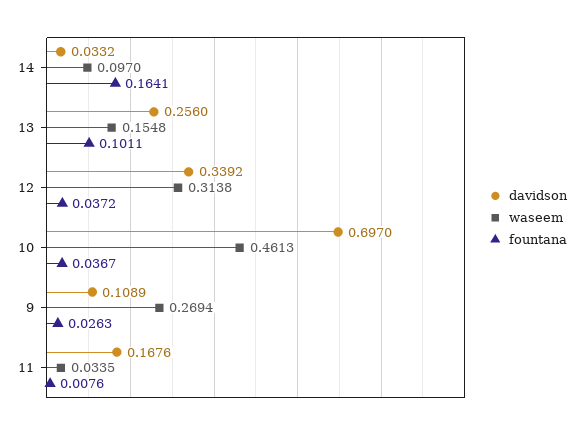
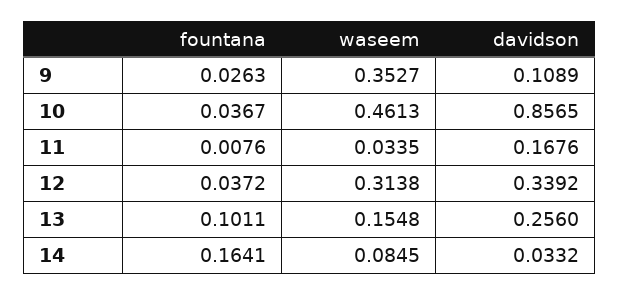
  {
    "davidson": {
      "14": 0.0332,
      "13": 0.256,
      "12": 0.3392,
-     "10": 0.697,
+     "10": 0.8565,
      "9": 0.1089,
      "11": 0.1676
    },
    "waseem": {
-     "14": 0.097,
+     "14": 0.0845,
      "13": 0.1548,
      "12": 0.3138,
      "10": 0.4613,
-     "9": 0.2694,
+     "9": 0.3527,
      "11": 0.0335
    },
    "fountana": {
      "14": 0.1641,
      "13": 0.1011,
      "12": 0.0372,
      "10": 0.0367,
      "9": 0.0263,
      "11": 0.0076
    }
  }

